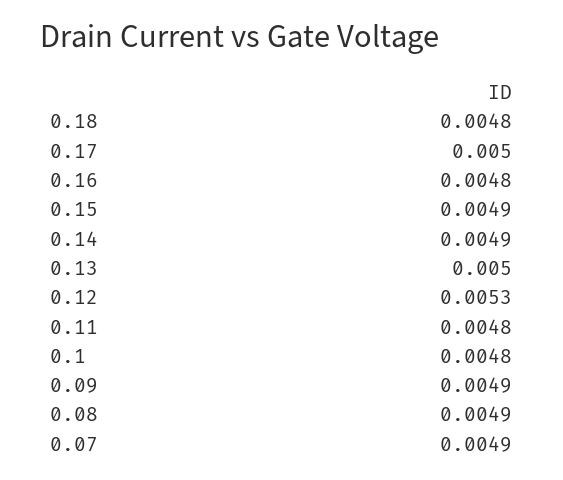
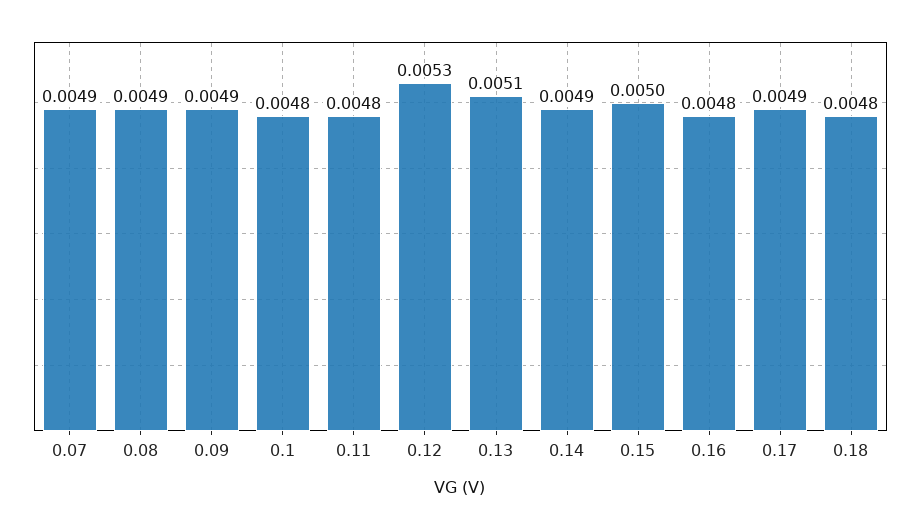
  {
    "0.18": 0.0048,
-   "0.17": 0.005,
+   "0.17": 0.0049,
    "0.16": 0.0048,
-   "0.15": 0.0049,
+   "0.15": 0.005,
    "0.14": 0.0049,
-   "0.13": 0.005,
+   "0.13": 0.0051,
    "0.12": 0.0053,
    "0.11": 0.0048,
    "0.1": 0.0048,
    "0.09": 0.0049,
    "0.08": 0.0049,
    "0.07": 0.0049
  }

